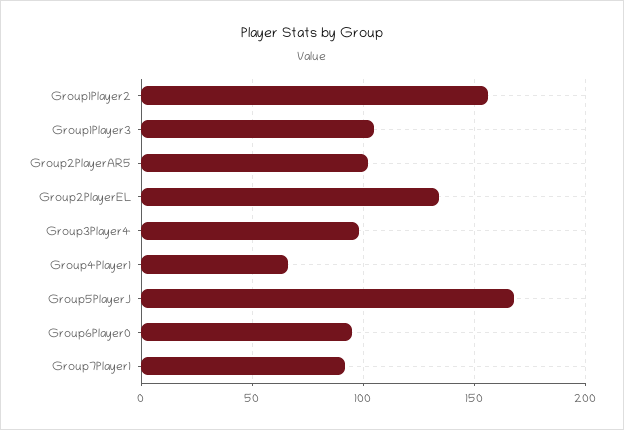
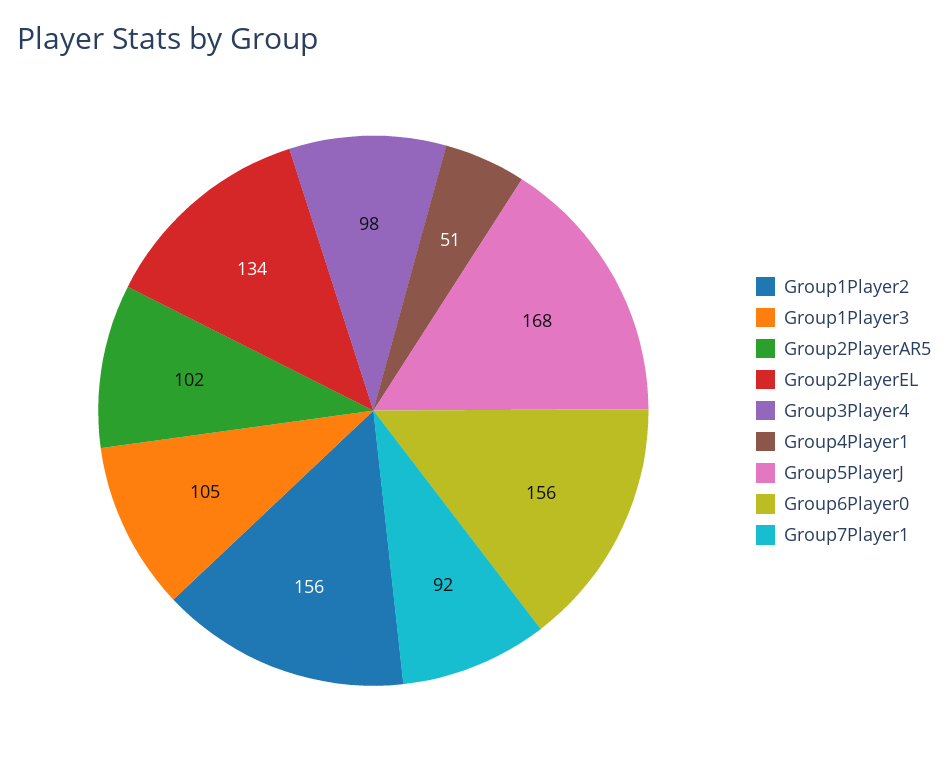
  {
    "Group1Player2": 156,
    "Group1Player3": 105,
    "Group2PlayerAR5": 102,
    "Group2PlayerEL": 134,
    "Group3Player4": 98,
-   "Group4Player1": 65,
+   "Group4Player1": 51,
    "Group5PlayerJ": 168,
-   "Group6Player0": 95,
+   "Group6Player0": 156,
    "Group7Player1": 92
  }

